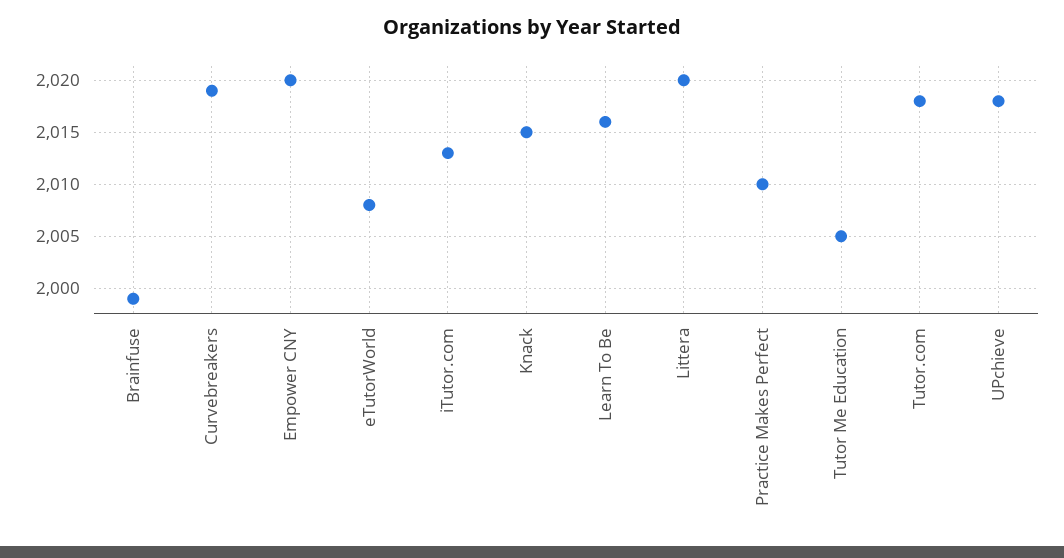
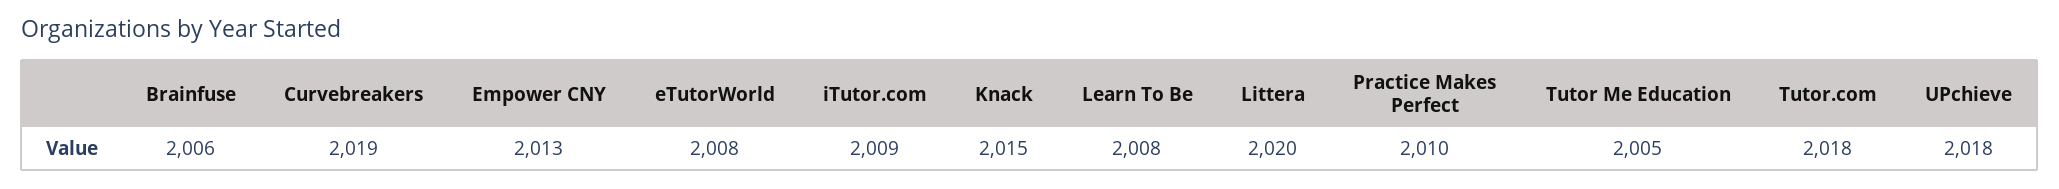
  {
-   "Brainfuse": 1999,
+   "Brainfuse": 2006,
    "Curvebreakers": 2019,
-   "Empower CNY": 2020,
+   "Empower CNY": 2013,
    "eTutorWorld": 2008,
-   "iTutor.com": 2013,
+   "iTutor.com": 2009,
    "Knack": 2015,
-   "Learn To Be": 2016,
+   "Learn To Be": 2008,
    "Littera": 2020,
    "Practice Makes Perfect": 2010,
    "Tutor Me Education": 2005,
    "Tutor.com": 2018,
    "UPchieve": 2018
  }

